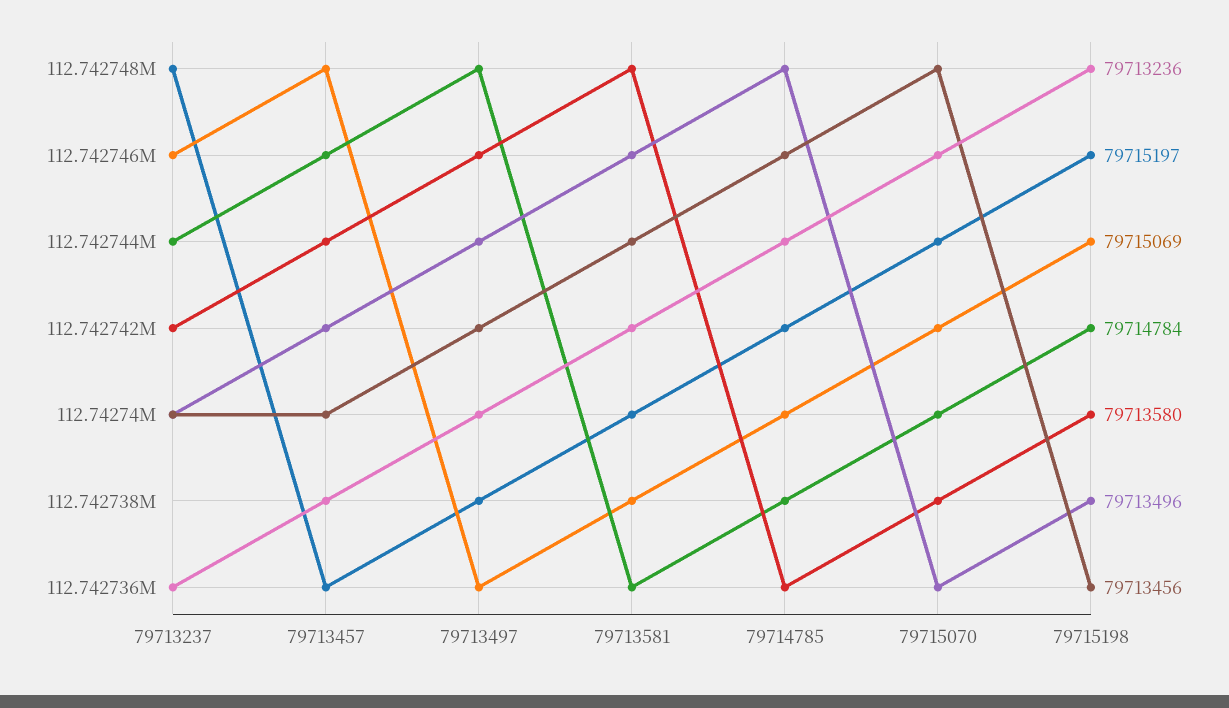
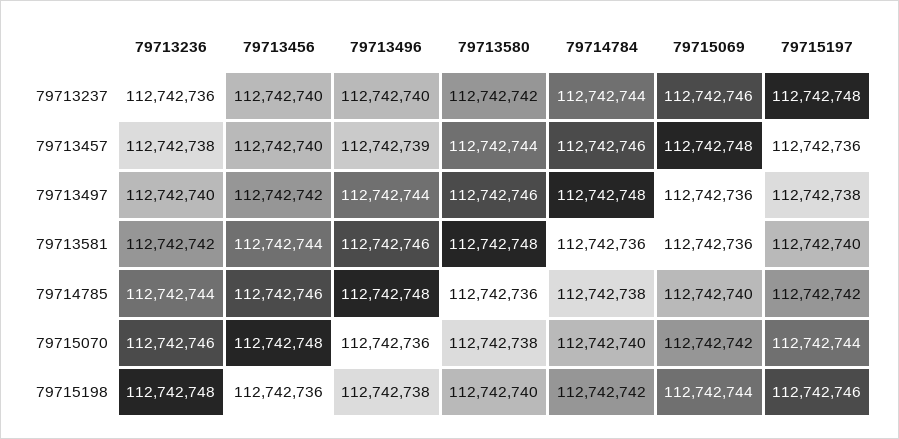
  {
    "79713236": {
      "79713237": 112742736,
      "79713457": 112742738,
      "79713497": 112742740,
      "79713581": 112742742,
      "79714785": 112742744,
      "79715070": 112742746,
      "79715198": 112742748
    },
    "79715197": {
      "79713237": 112742748,
      "79713457": 112742736,
      "79713497": 112742738,
      "79713581": 112742740,
      "79714785": 112742742,
      "79715070": 112742744,
      "79715198": 112742746
    },
    "79715069": {
      "79713237": 112742746,
      "79713457": 112742748,
      "79713497": 112742736,
-     "79713581": 112742738,
+     "79713581": 112742736,
      "79714785": 112742740,
      "79715070": 112742742,
      "79715198": 112742744
    },
    "79714784": {
      "79713237": 112742744,
      "79713457": 112742746,
      "79713497": 112742748,
      "79713581": 112742736,
      "79714785": 112742738,
      "79715070": 112742740,
      "79715198": 112742742
    },
    "79713580": {
      "79713237": 112742742,
      "79713457": 112742744,
      "79713497": 112742746,
      "79713581": 112742748,
      "79714785": 112742736,
      "79715070": 112742738,
      "79715198": 112742740
    },
    "79713496": {
      "79713237": 112742740,
-     "79713457": 112742742,
+     "79713457": 112742739,
      "79713497": 112742744,
      "79713581": 112742746,
      "79714785": 112742748,
      "79715070": 112742736,
      "79715198": 112742738
    },
    "79713456": {
      "79713237": 112742740,
      "79713457": 112742740,
      "79713497": 112742742,
      "79713581": 112742744,
      "79714785": 112742746,
      "79715070": 112742748,
      "79715198": 112742736
    }
  }

